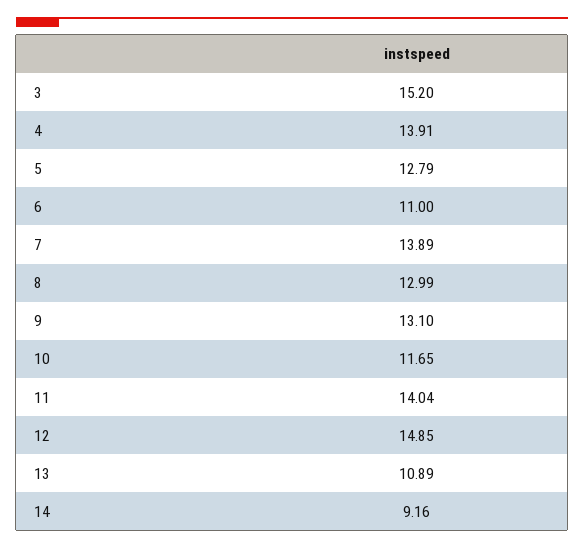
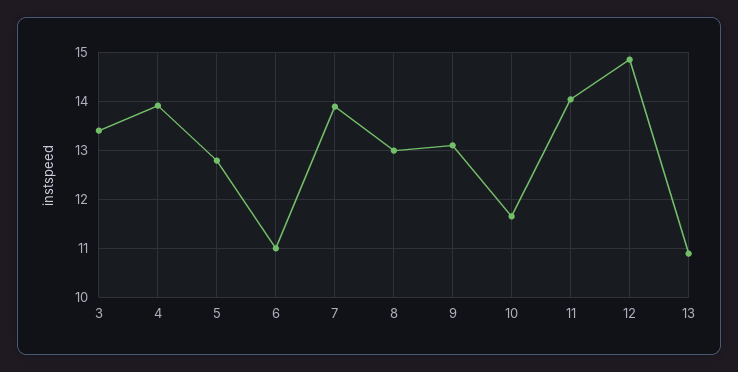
  {
-   "3": 15.2,
+   "3": 13.4,
    "4": 13.91,
    "5": 12.79,
    "6": 11,
    "7": 13.89,
    "8": 12.99,
    "9": 13.1,
    "10": 11.65,
    "11": 14.04,
    "12": 14.85,
-   "13": 10.89,
+   "13": 10.89
-   "14": 9.16
  }

